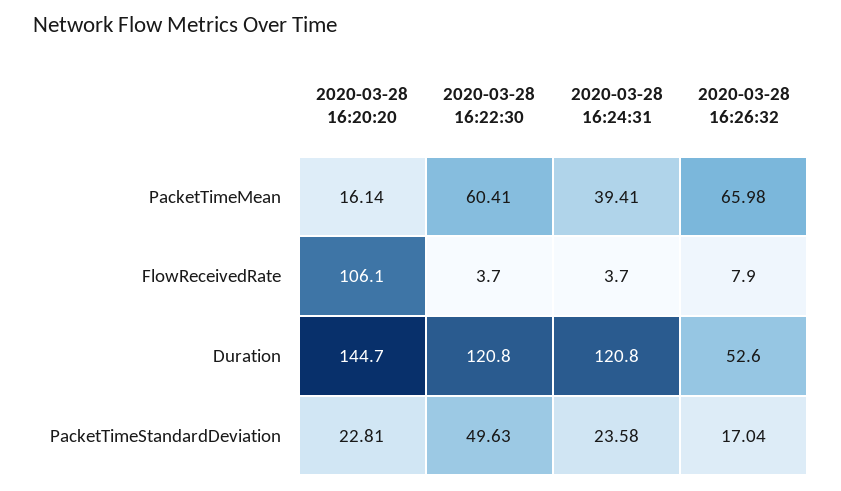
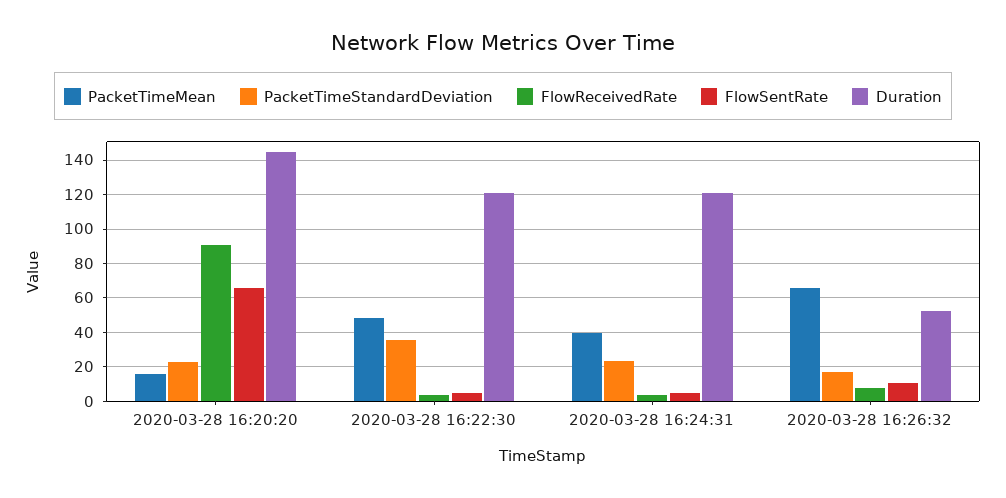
  {
    "PacketTimeMean": {
      "2020-03-28 16:20:20": 16.14,
-     "2020-03-28 16:22:30": 60.41,
+     "2020-03-28 16:22:30": 50,
      "2020-03-28 16:24:31": 39.41,
      "2020-03-28 16:26:32": 65.98
    },
    "FlowReceivedRate": {
-     "2020-03-28 16:20:20": 106.1,
+     "2020-03-28 16:20:20": 90,
      "2020-03-28 16:22:30": 3.7,
      "2020-03-28 16:24:31": 3.7,
      "2020-03-28 16:26:32": 7.9
    },
    "Duration": {
      "2020-03-28 16:20:20": 144.7,
      "2020-03-28 16:22:30": 120.8,
      "2020-03-28 16:24:31": 120.8,
      "2020-03-28 16:26:32": 52.6
    },
    "PacketTimeStandardDeviation": {
      "2020-03-28 16:20:20": 22.81,
-     "2020-03-28 16:22:30": 49.63,
+     "2020-03-28 16:22:30": 35,
      "2020-03-28 16:24:31": 23.58,
      "2020-03-28 16:26:32": 17.04
-   }
+   },
+   "FlowSentRate": {
+     "2020-03-28 16:20:20": 65,
+     "2020-03-28 16:22:30": 5,
+     "2020-03-28 16:24:31": 5,
+     "2020-03-28 16:26:32": 10
+   }
  }

